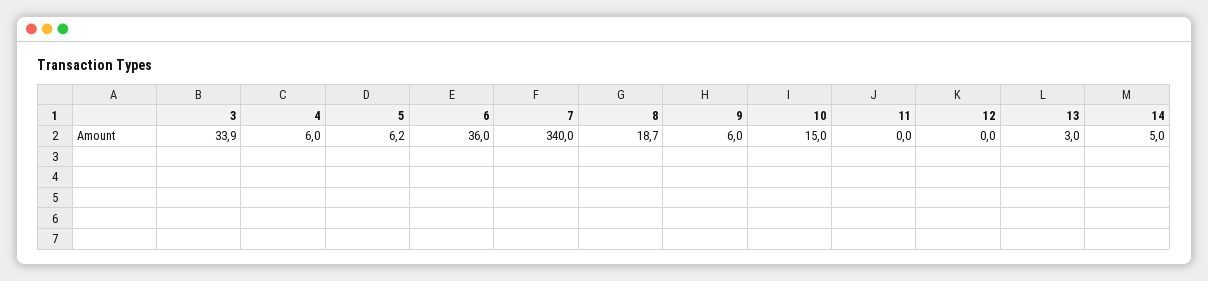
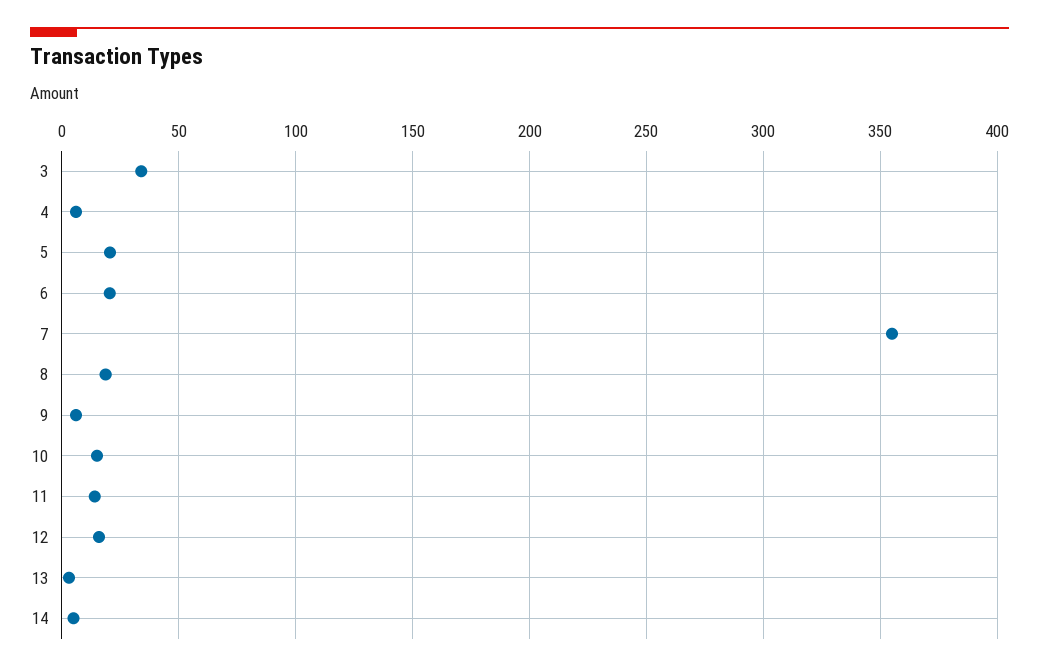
  {
    "3": 33.9,
    "4": 6,
-   "5": 6.2,
+   "5": 20,
-   "6": 36,
+   "6": 20,
-   "7": 340,
+   "7": 355,
    "8": 18.7,
    "9": 6,
    "10": 15,
-   "11": 0,
+   "11": 15,
-   "12": 0,
+   "12": 15,
    "13": 3,
    "14": 5
  }

